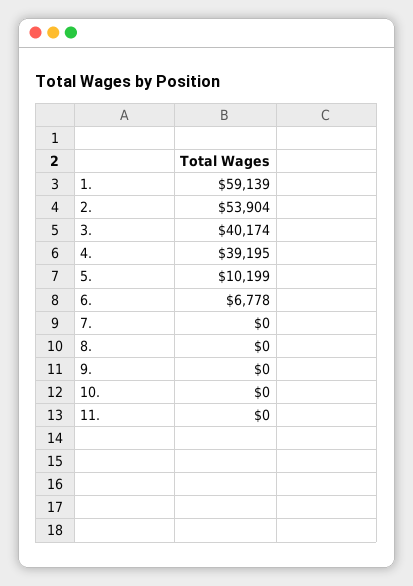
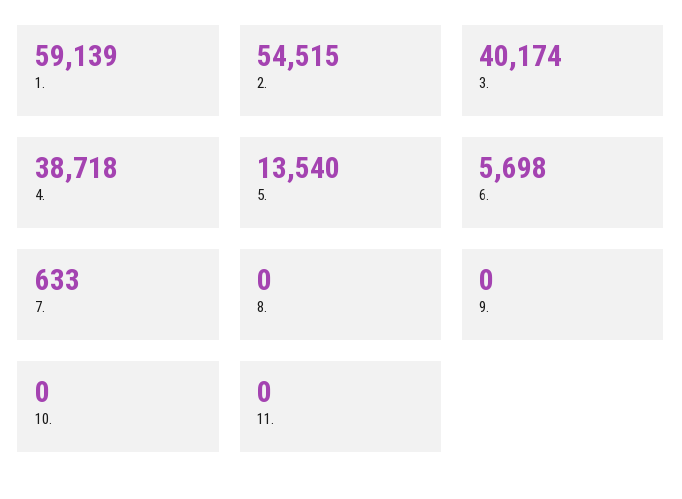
  {
    "1.": 59139,
-   "2.": 53904,
+   "2.": 54515,
    "3.": 40174,
-   "4.": 39195,
+   "4.": 38718,
-   "5.": 10199,
+   "5.": 13540,
-   "6.": 6778,
+   "6.": 5698,
-   "7.": 0,
+   "7.": 633,
    "8.": 0,
    "9.": 0,
    "10.": 0,
    "11.": 0
  }

